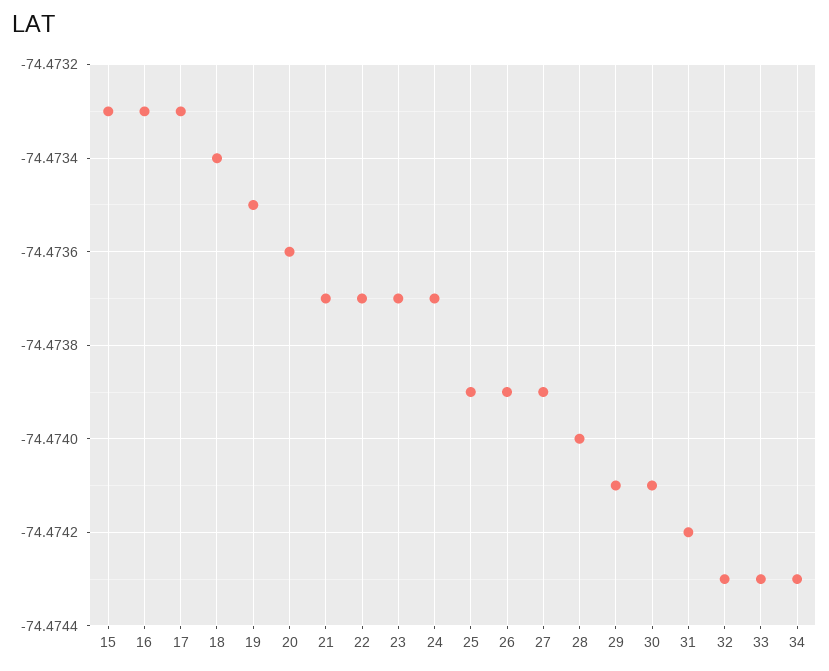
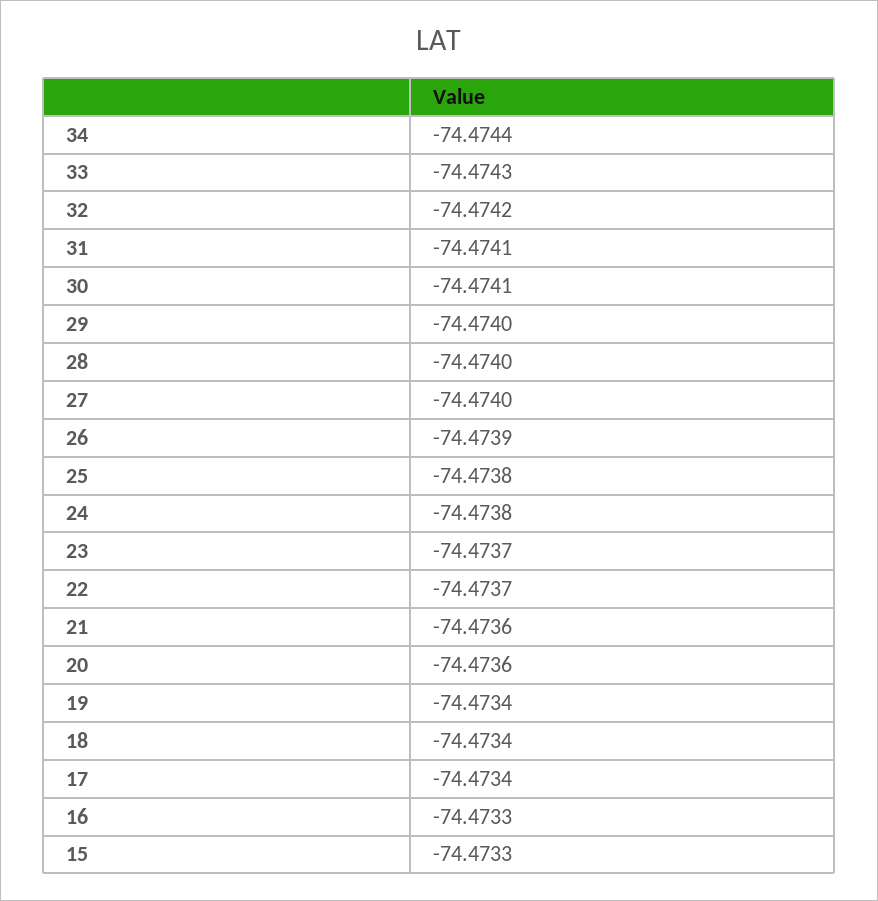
  {
    "15": -74.4733,
    "16": -74.4733,
-   "17": -74.4733,
+   "17": -74.4734,
    "18": -74.4734,
-   "19": -74.4735,
+   "19": -74.4734,
    "20": -74.4736,
-   "21": -74.4737,
+   "21": -74.4736,
    "22": -74.4737,
    "23": -74.4737,
-   "24": -74.4737,
+   "24": -74.4738,
-   "25": -74.4739,
+   "25": -74.4738,
    "26": -74.4739,
-   "27": -74.4739,
+   "27": -74.474,
    "28": -74.474,
-   "29": -74.4741,
+   "29": -74.474,
    "30": -74.4741,
-   "31": -74.4742,
+   "31": -74.4741,
-   "32": -74.4743,
+   "32": -74.4742,
    "33": -74.4743,
-   "34": -74.4743
+   "34": -74.4744
  }

